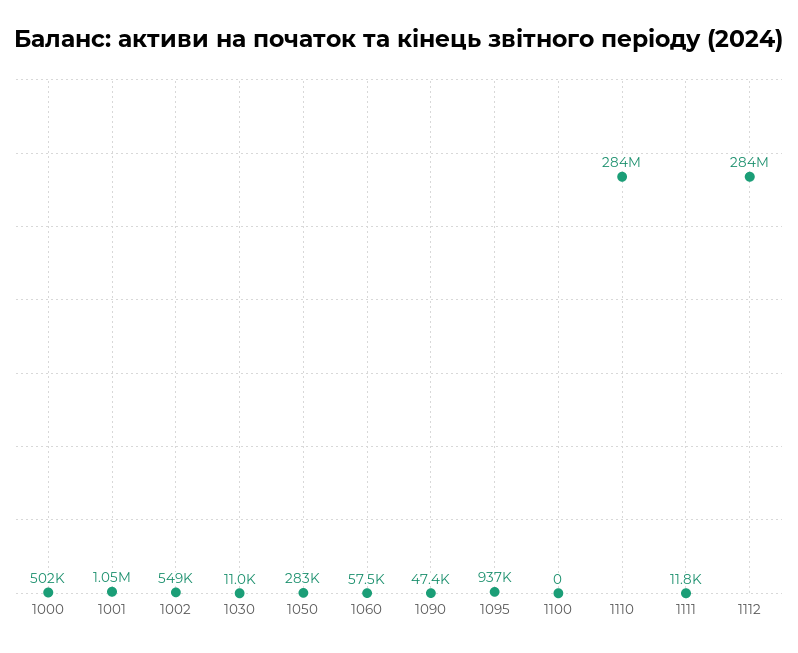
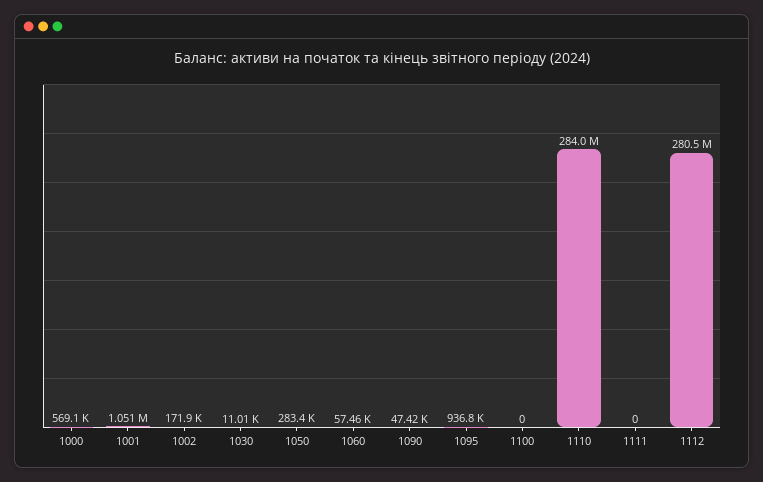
  {
-   "1000": 502000,
+   "1000": 569100,
    "1001": 1051000,
-   "1002": 549000,
+   "1002": 171900,
    "1030": 11010,
    "1050": 283400,
    "1060": 57460,
    "1090": 47420,
    "1095": 936800,
    "1100": 0,
    "1110": 284000000,
-   "1111": 11800,
+   "1111": 0,
-   "1112": 284000000
+   "1112": 280500000
  }

